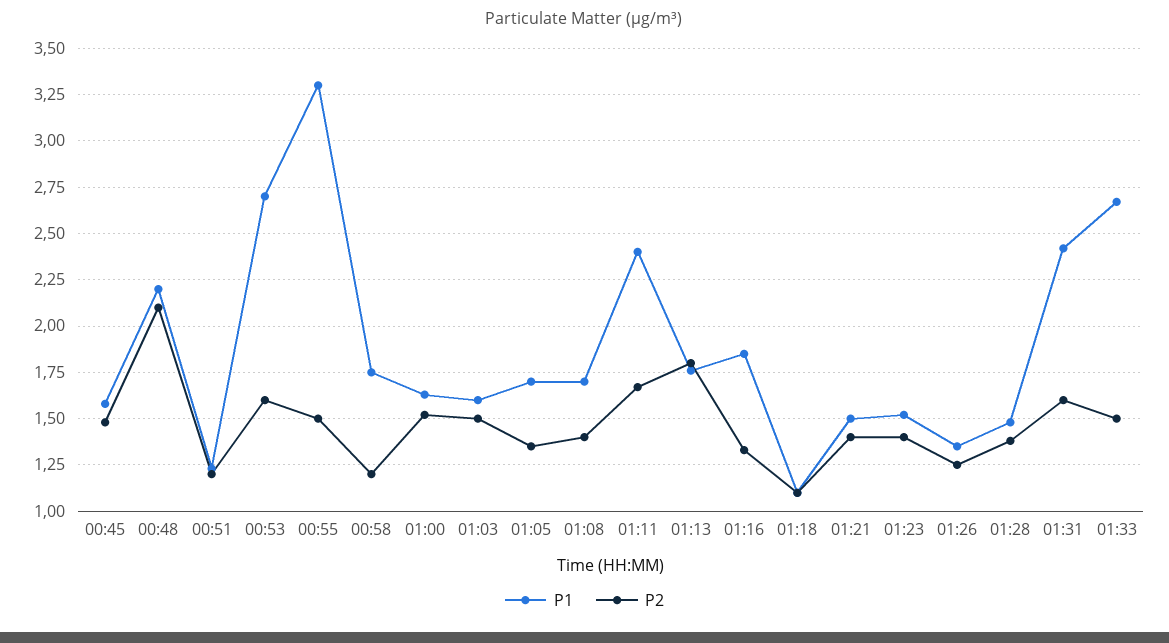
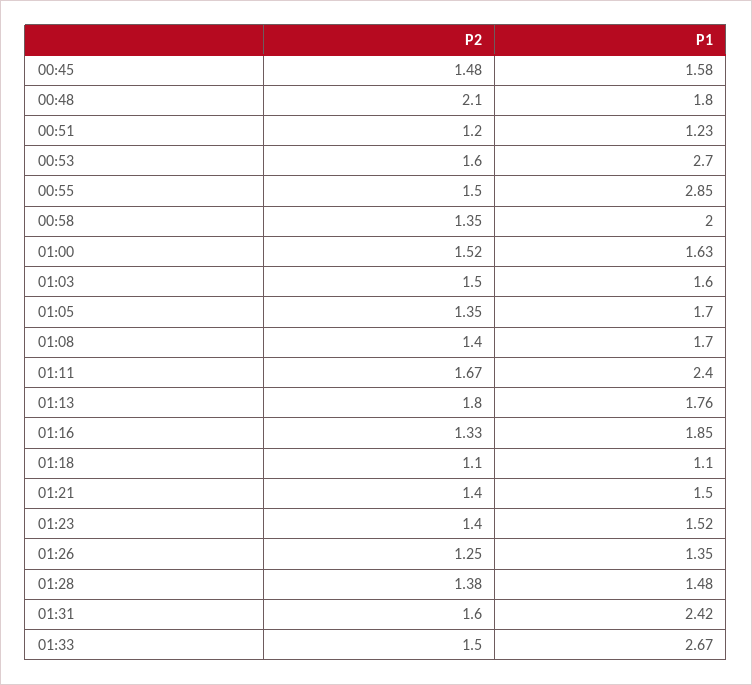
  {
    "P1": {
      "00:45": 1.58,
-     "00:48": 2.2,
+     "00:48": 1.8,
      "00:51": 1.23,
      "00:53": 2.7,
-     "00:55": 3.3,
+     "00:55": 2.85,
-     "00:58": 1.75,
+     "00:58": 2,
      "01:00": 1.63,
      "01:03": 1.6,
      "01:05": 1.7,
      "01:08": 1.7,
      "01:11": 2.4,
      "01:13": 1.76,
      "01:16": 1.85,
      "01:18": 1.1,
      "01:21": 1.5,
      "01:23": 1.52,
      "01:26": 1.35,
      "01:28": 1.48,
      "01:31": 2.42,
      "01:33": 2.67
    },
    "P2": {
      "00:45": 1.48,
      "00:48": 2.1,
      "00:51": 1.2,
      "00:53": 1.6,
      "00:55": 1.5,
-     "00:58": 1.2,
+     "00:58": 1.35,
      "01:00": 1.52,
      "01:03": 1.5,
      "01:05": 1.35,
      "01:08": 1.4,
      "01:11": 1.67,
      "01:13": 1.8,
      "01:16": 1.33,
      "01:18": 1.1,
      "01:21": 1.4,
      "01:23": 1.4,
      "01:26": 1.25,
      "01:28": 1.38,
      "01:31": 1.6,
      "01:33": 1.5
    }
  }

